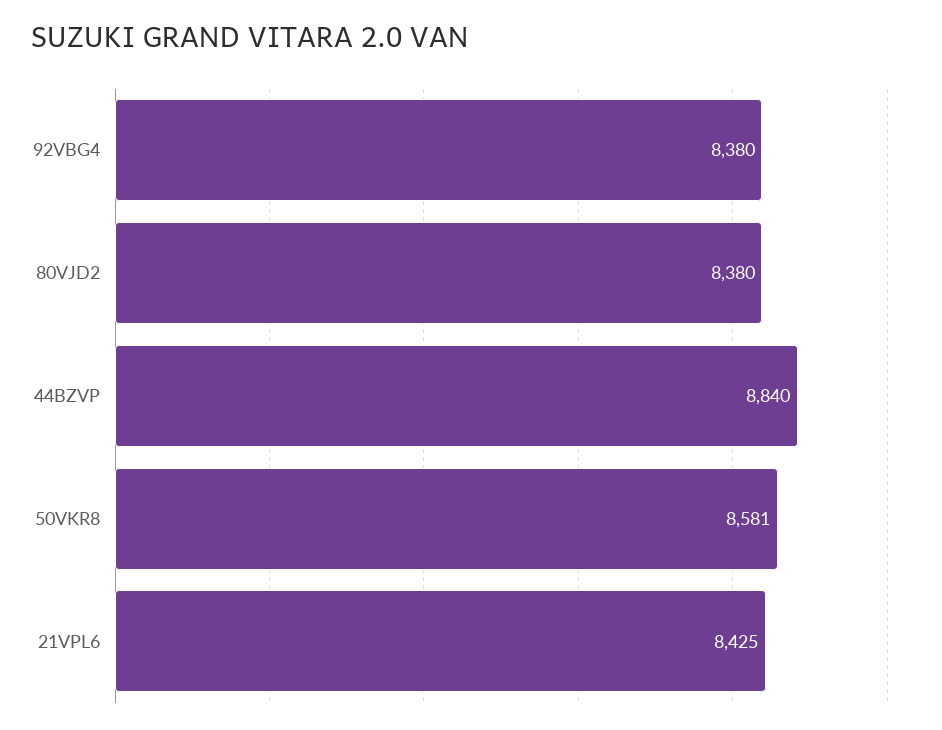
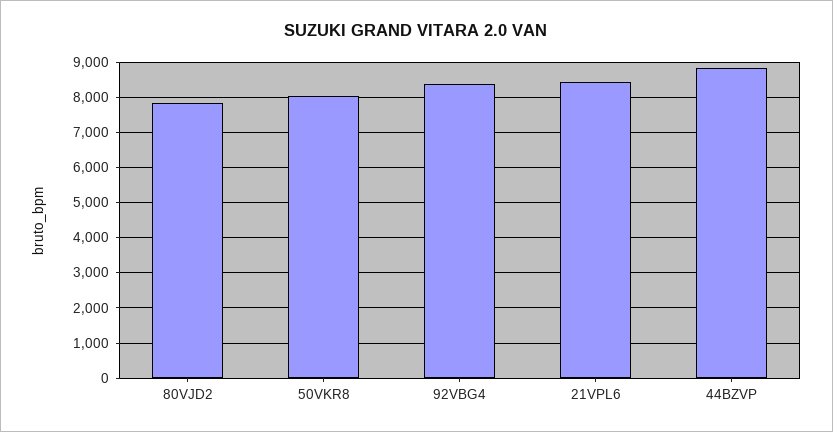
  {
    "92VBG4": 8380,
-   "80VJD2": 8380,
+   "80VJD2": 7800,
    "44BZVP": 8840,
-   "50VKR8": 8581,
+   "50VKR8": 8000,
    "21VPL6": 8425
  }

